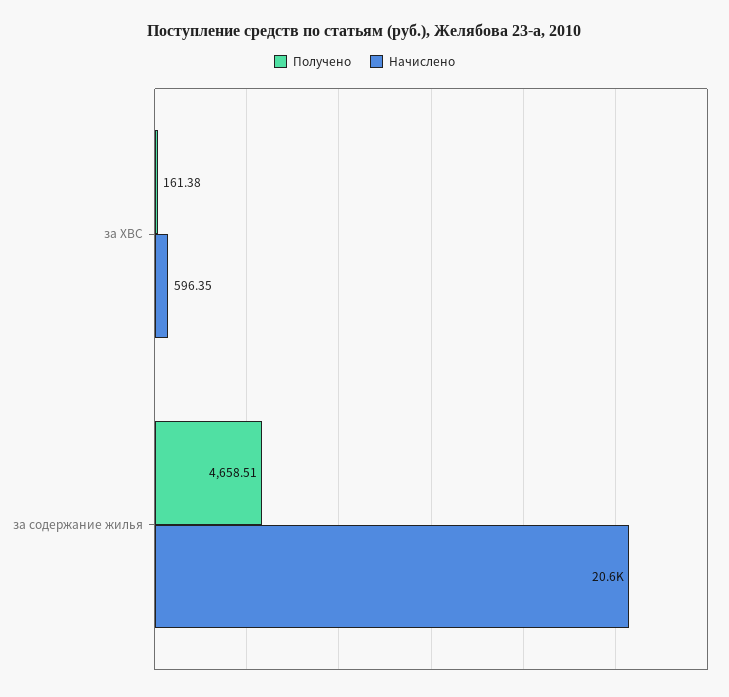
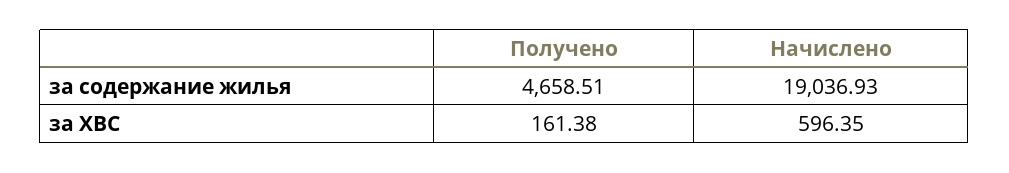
  {
    "Получено": {
      "за ХВС": 161.38,
      "за содержание жилья": 4658.51
    },
    "Начислено": {
      "за ХВС": 596.35,
-     "за содержание жилья": 20600
+     "за содержание жилья": 19036.93
    }
  }

